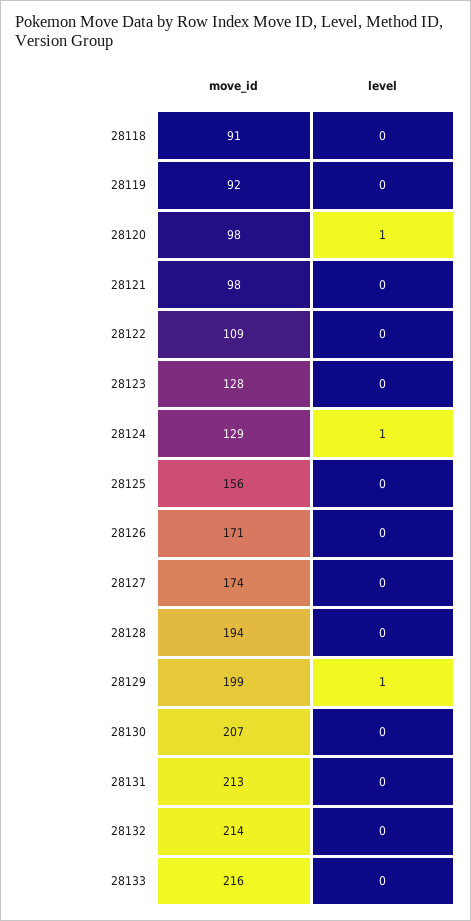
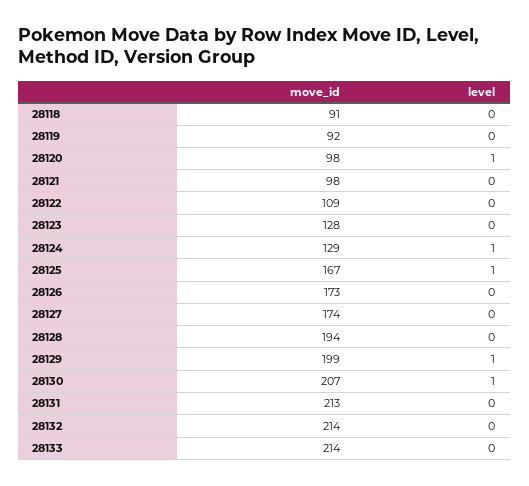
  {
    "move_id": {
      "28118": 91,
      "28119": 92,
      "28120": 98,
      "28121": 98,
      "28122": 109,
      "28123": 128,
      "28124": 129,
-     "28125": 156,
+     "28125": 167,
-     "28126": 171,
+     "28126": 173,
      "28127": 174,
      "28128": 194,
      "28129": 199,
      "28130": 207,
      "28131": 213,
      "28132": 214,
-     "28133": 216
+     "28133": 214
    },
    "level": {
      "28118": 0,
      "28119": 0,
      "28120": 1,
      "28121": 0,
      "28122": 0,
      "28123": 0,
      "28124": 1,
-     "28125": 0,
+     "28125": 1,
      "28126": 0,
      "28127": 0,
      "28128": 0,
      "28129": 1,
-     "28130": 0,
+     "28130": 1,
      "28131": 0,
      "28132": 0,
      "28133": 0
    }
  }

